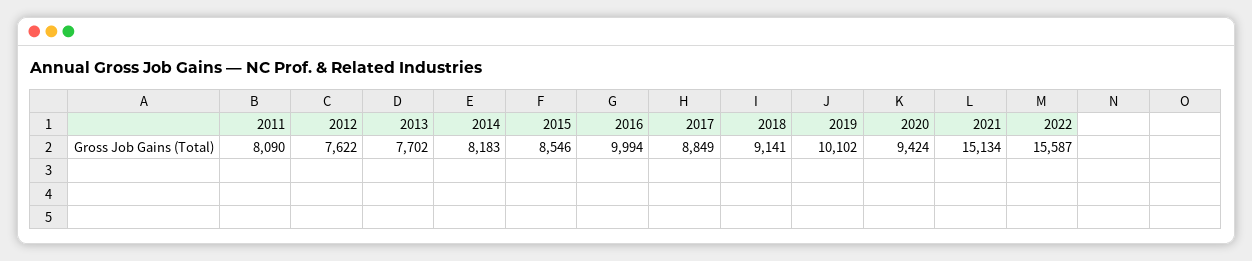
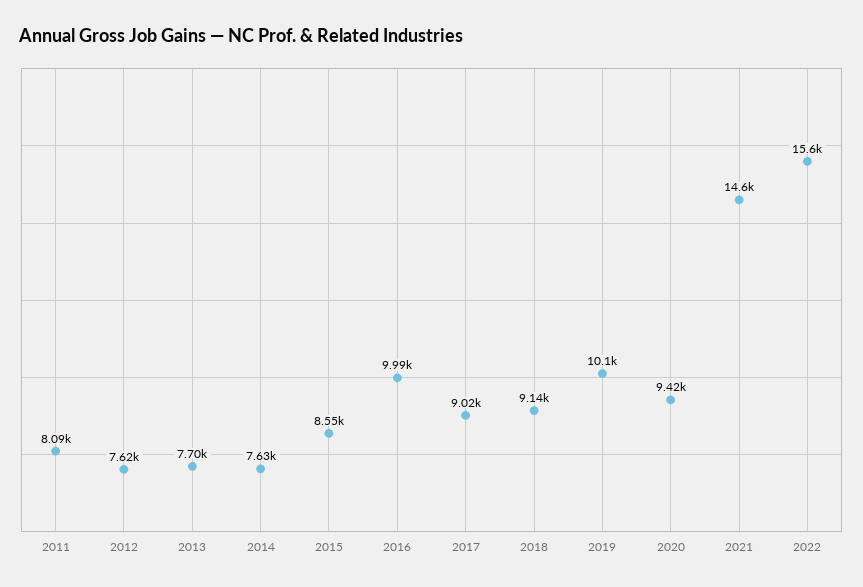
  {
    "2011": 8090,
    "2012": 7622,
    "2013": 7702,
-   "2014": 8183,
+   "2014": 7630,
    "2015": 8546,
    "2016": 9994,
-   "2017": 8849,
+   "2017": 9020,
    "2018": 9141,
    "2019": 10102,
    "2020": 9424,
-   "2021": 15134,
+   "2021": 14600,
    "2022": 15587
  }

